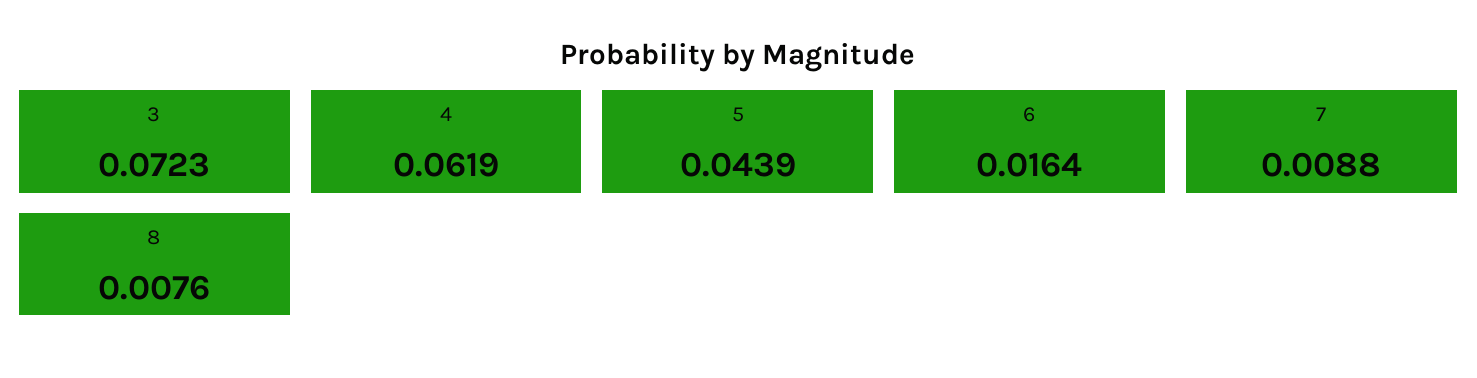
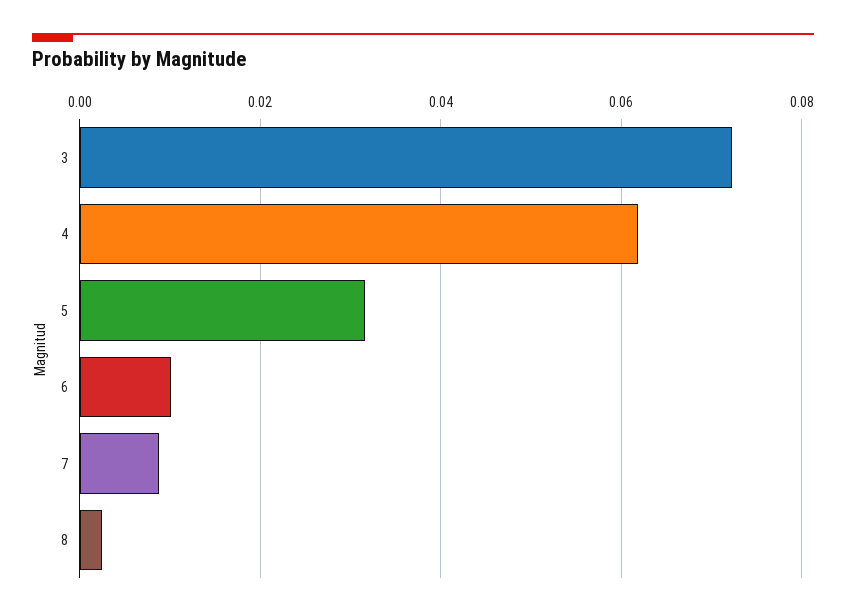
  {
    "3": 0.0723,
    "4": 0.0619,
-   "5": 0.0439,
+   "5": 0.032,
-   "6": 0.0164,
+   "6": 0.01,
    "7": 0.0088,
-   "8": 0.0076
+   "8": 0.002
  }

